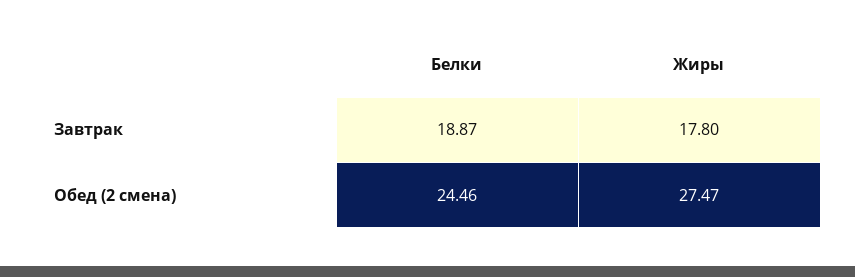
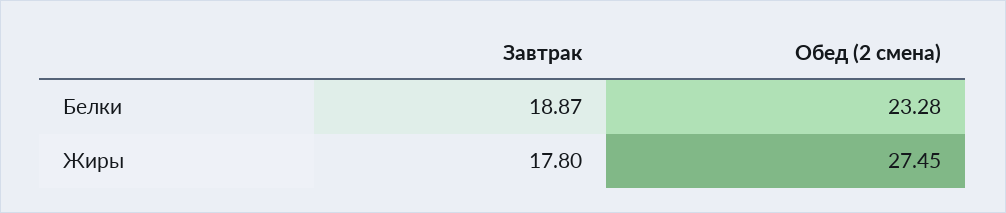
  {
    "Белки": {
      "Завтрак": 18.87,
-     "Обед (2 смена)": 24.46
+     "Обед (2 смена)": 23.28
    },
    "Жиры": {
      "Завтрак": 17.8,
-     "Обед (2 смена)": 27.47
+     "Обед (2 смена)": 27.45
    }
  }

